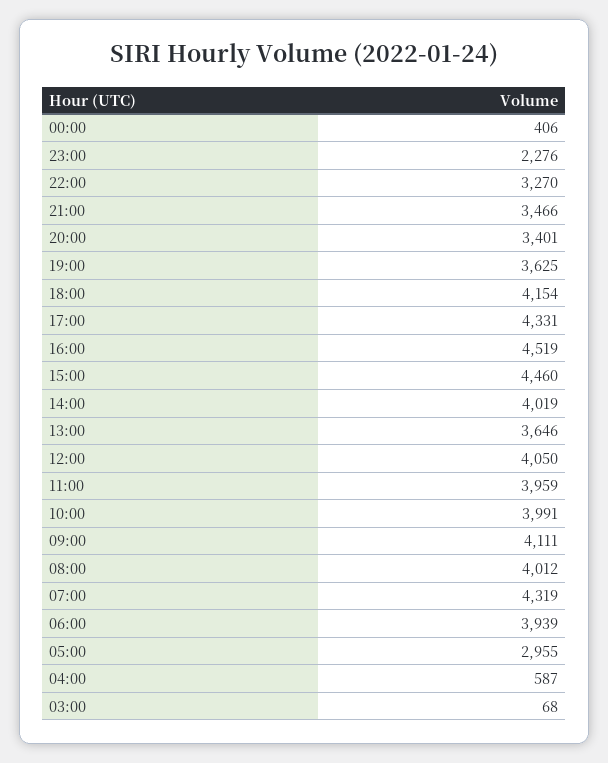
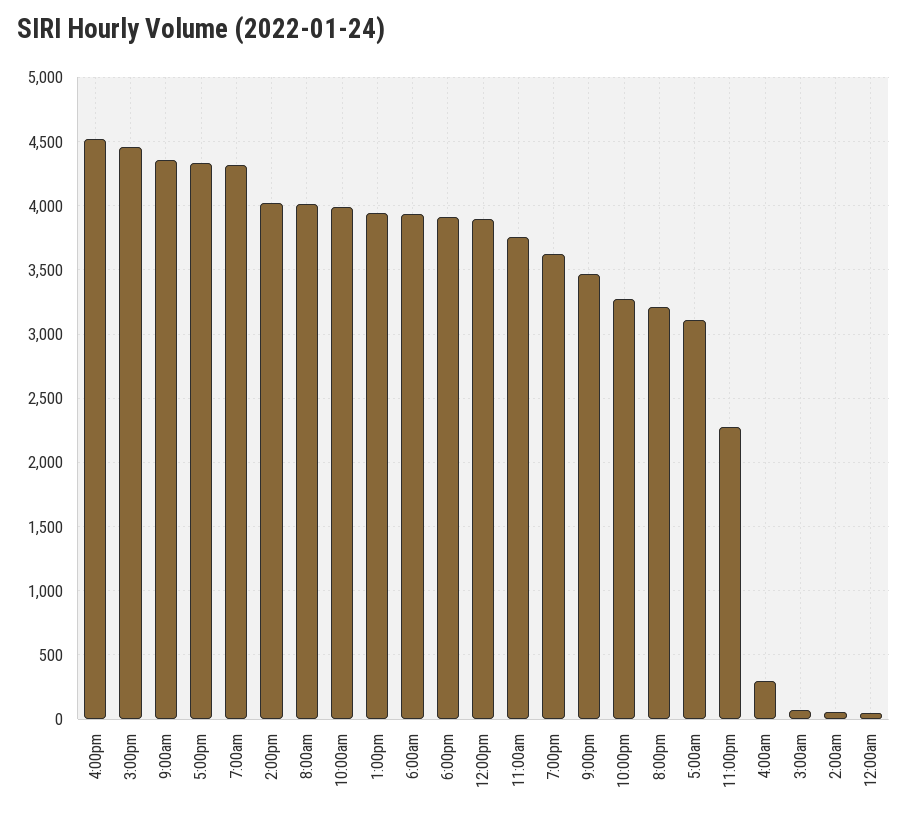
  {
-   "00:00": 406,
+   "00:00": 50,
    "23:00": 2276,
    "22:00": 3270,
    "21:00": 3466,
-   "20:00": 3401,
+   "20:00": 3200,
    "19:00": 3625,
-   "18:00": 4154,
+   "18:00": 3900,
    "17:00": 4331,
    "16:00": 4519,
    "15:00": 4460,
    "14:00": 4019,
-   "13:00": 3646,
+   "13:00": 3950,
-   "12:00": 4050,
+   "12:00": 3900,
-   "11:00": 3959,
+   "11:00": 3750,
    "10:00": 3991,
-   "09:00": 4111,
+   "09:00": 4350,
    "08:00": 4012,
    "07:00": 4319,
    "06:00": 3939,
-   "05:00": 2955,
+   "05:00": 3100,
-   "04:00": 587,
+   "04:00": 300,
-   "03:00": 68
+   "03:00": 68,
+   "2:00am": 50
  }

